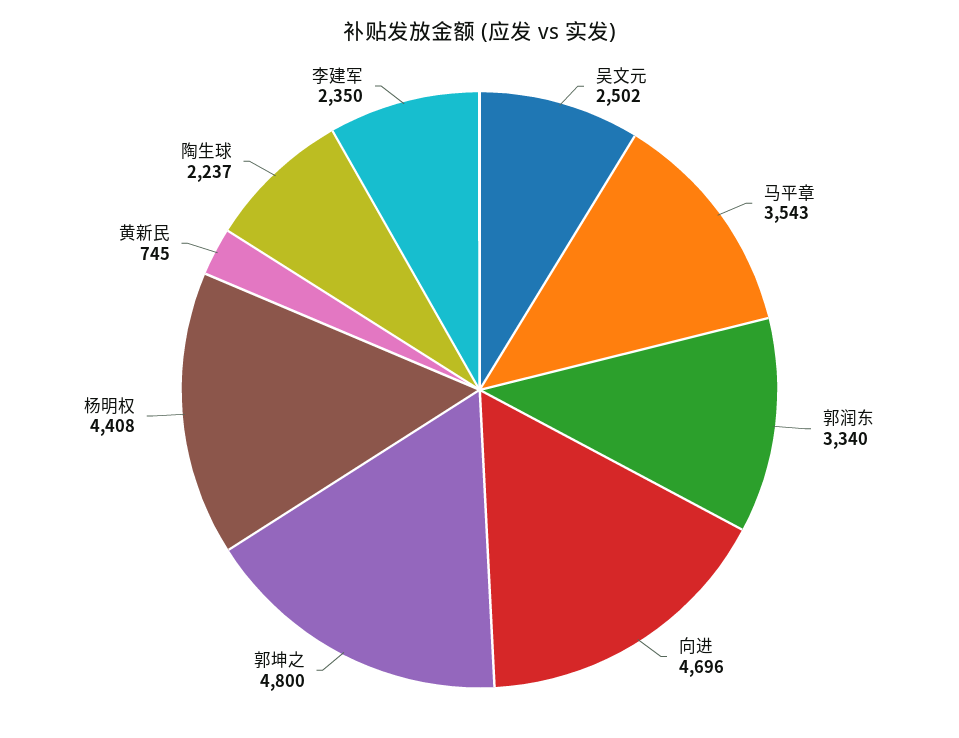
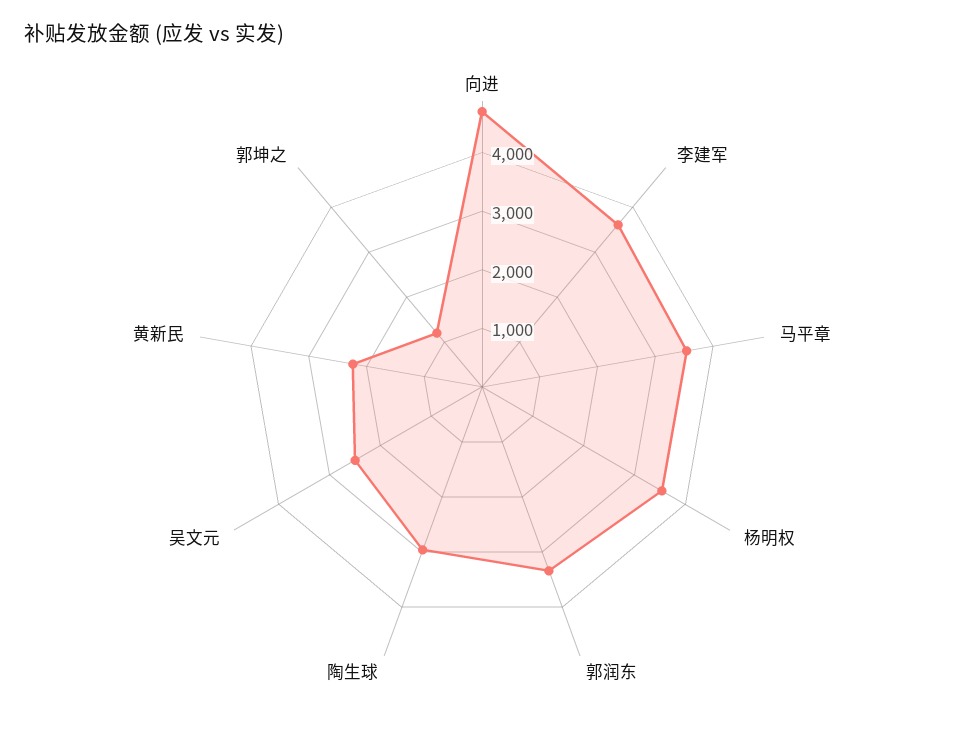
  {
    "吴文元": 2502,
    "马平章": 3543,
    "郭润东": 3340,
    "向进": 4696,
-   "郭坤之": 4800,
+   "郭坤之": 1200,
-   "杨明权": 4408,
+   "杨明权": 3600,
-   "黄新民": 745,
+   "黄新民": 2200,
-   "陶生球": 2237,
+   "陶生球": 3000,
-   "李建军": 2350
+   "李建军": 3600
  }

